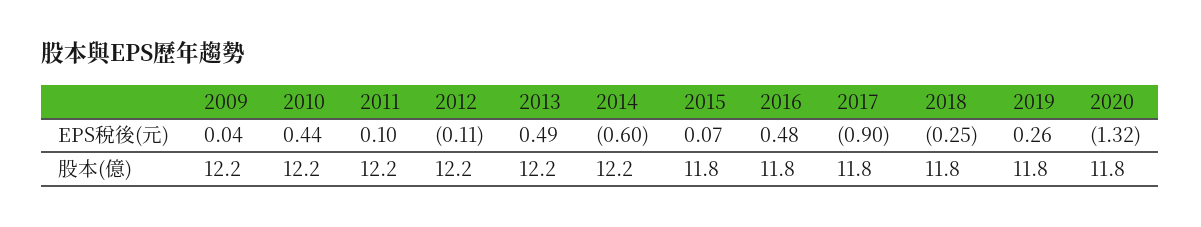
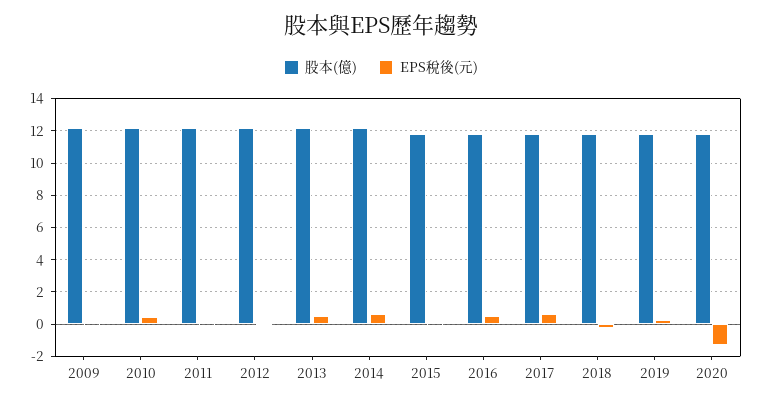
  {
    "EPS稅後(元)": {
      "2009": 0.04,
      "2010": 0.44,
      "2011": 0.1,
      "2012": -0.11,
      "2013": 0.49,
-     "2014": -0.6,
+     "2014": 0.5,
      "2015": 0.07,
      "2016": 0.48,
-     "2017": -0.9,
+     "2017": 0.5,
      "2018": -0.25,
      "2019": 0.26,
      "2020": -1.32
    },
    "股本(億)": {
      "2009": 12.2,
      "2010": 12.2,
      "2011": 12.2,
      "2012": 12.2,
      "2013": 12.2,
      "2014": 12.2,
      "2015": 11.8,
      "2016": 11.8,
      "2017": 11.8,
      "2018": 11.8,
      "2019": 11.8,
      "2020": 11.8
    }
  }

